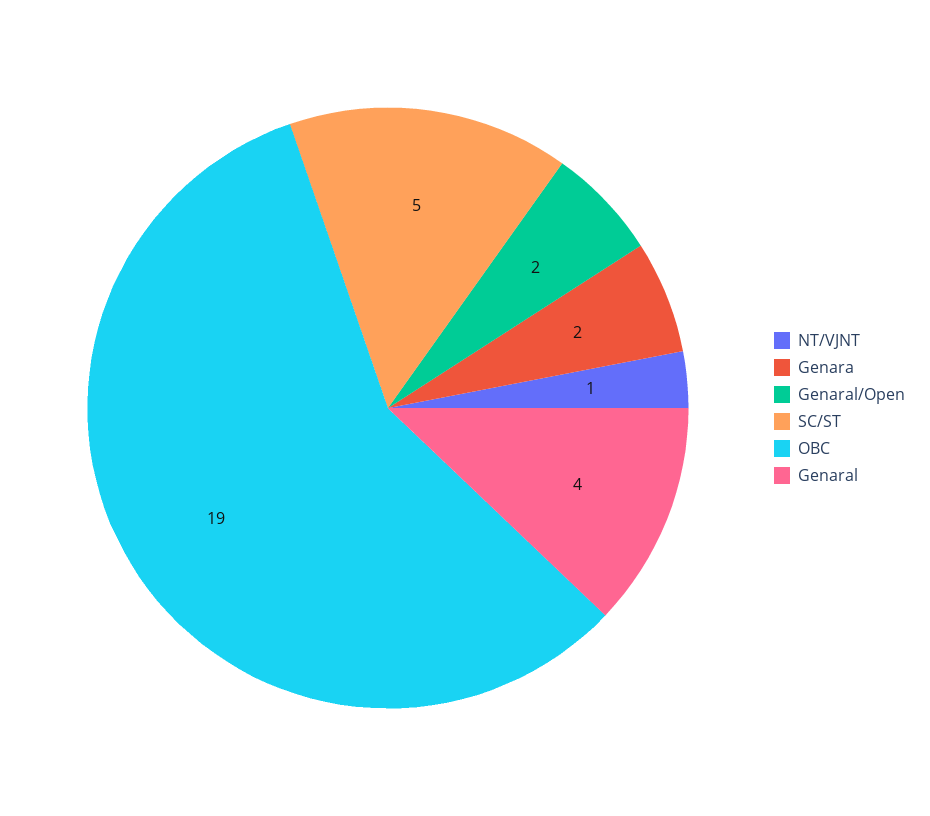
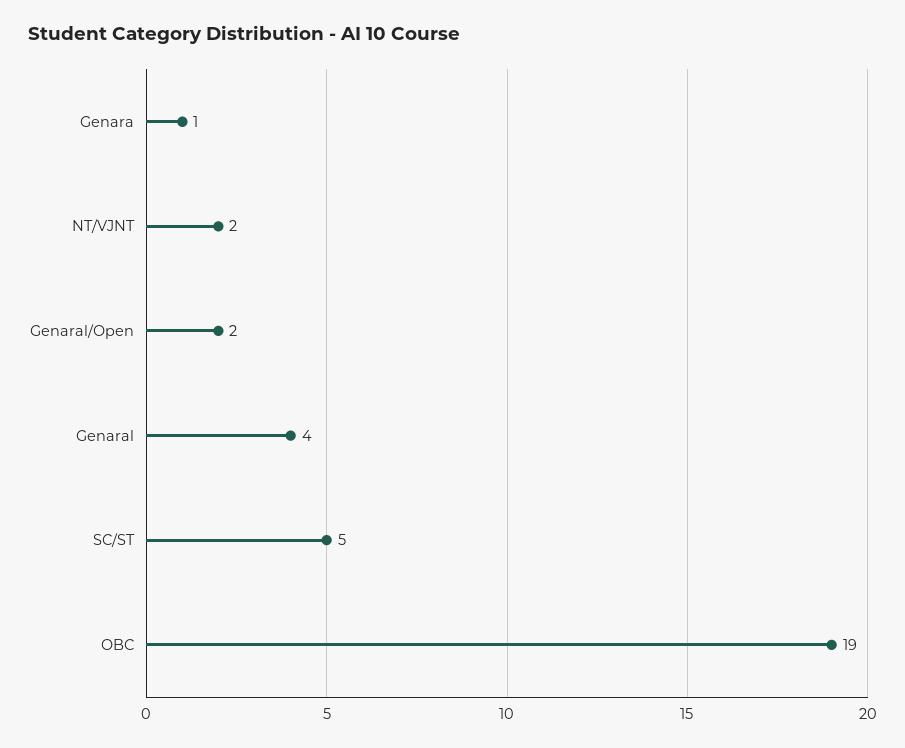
  {
-   "NT/VJNT": 1,
+   "NT/VJNT": 2,
-   "Genara": 2,
+   "Genara": 1,
    "Genaral/Open": 2,
    "SC/ST": 5,
    "OBC": 19,
    "Genaral": 4
  }

